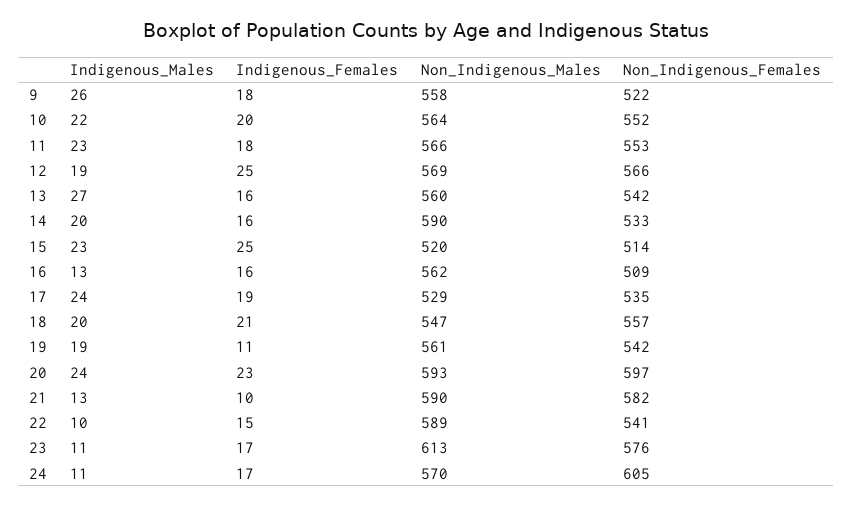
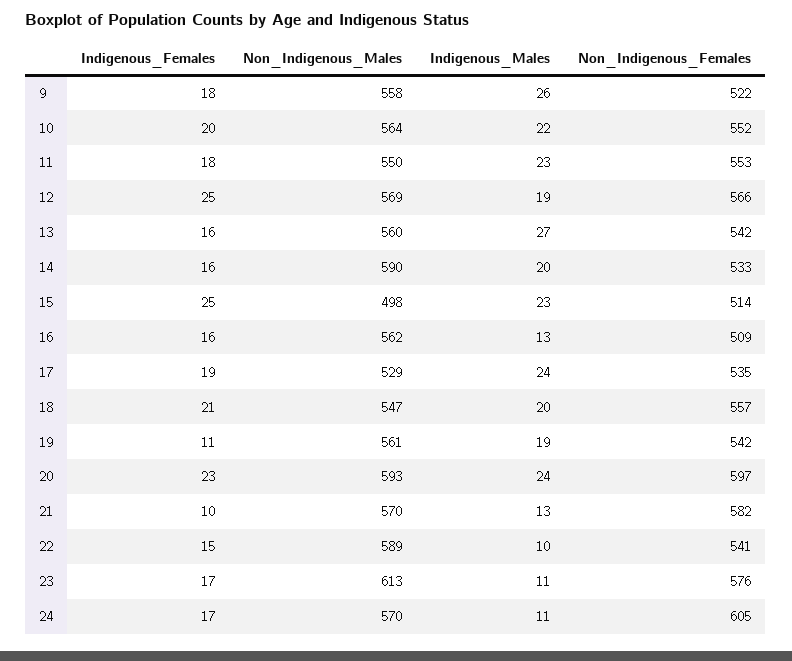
  {
    "Indigenous_Males": {
      "9": 26,
      "10": 22,
      "11": 23,
      "12": 19,
      "13": 27,
      "14": 20,
      "15": 23,
      "16": 13,
      "17": 24,
      "18": 20,
      "19": 19,
      "20": 24,
      "21": 13,
      "22": 10,
      "23": 11,
      "24": 11
    },
    "Indigenous_Females": {
      "9": 18,
      "10": 20,
      "11": 18,
      "12": 25,
      "13": 16,
      "14": 16,
      "15": 25,
      "16": 16,
      "17": 19,
      "18": 21,
      "19": 11,
      "20": 23,
      "21": 10,
      "22": 15,
      "23": 17,
      "24": 17
    },
    "Non_Indigenous_Males": {
      "9": 558,
      "10": 564,
-     "11": 566,
+     "11": 550,
      "12": 569,
      "13": 560,
      "14": 590,
-     "15": 520,
+     "15": 498,
      "16": 562,
      "17": 529,
      "18": 547,
      "19": 561,
      "20": 593,
-     "21": 590,
+     "21": 570,
      "22": 589,
      "23": 613,
      "24": 570
    },
    "Non_Indigenous_Females": {
      "9": 522,
      "10": 552,
      "11": 553,
      "12": 566,
      "13": 542,
      "14": 533,
      "15": 514,
      "16": 509,
      "17": 535,
      "18": 557,
      "19": 542,
      "20": 597,
      "21": 582,
      "22": 541,
      "23": 576,
      "24": 605
    }
  }

